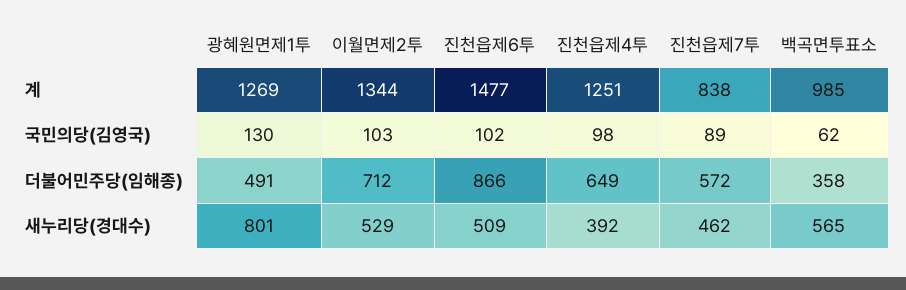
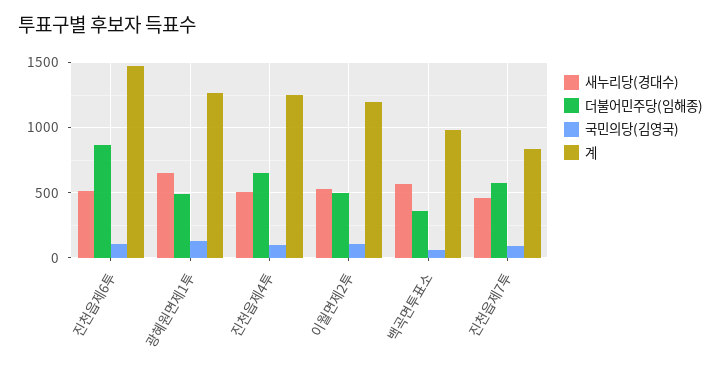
  {
    "계": {
      "광혜원면제1투": 1269,
-     "이월면제2투": 1344,
+     "이월면제2투": 1200,
      "진천읍제6투": 1477,
      "진천읍제4투": 1251,
      "진천읍제7투": 838,
      "백곡면투표소": 985
    },
    "국민의당(김영국)": {
      "광혜원면제1투": 130,
      "이월면제2투": 103,
      "진천읍제6투": 102,
      "진천읍제4투": 98,
      "진천읍제7투": 89,
      "백곡면투표소": 62
    },
    "더불어민주당(임해종)": {
      "광혜원면제1투": 491,
-     "이월면제2투": 712,
+     "이월면제2투": 500,
      "진천읍제6투": 866,
      "진천읍제4투": 649,
      "진천읍제7투": 572,
      "백곡면투표소": 358
    },
    "새누리당(경대수)": {
-     "광혜원면제1투": 801,
+     "광혜원면제1투": 650,
      "이월면제2투": 529,
      "진천읍제6투": 509,
-     "진천읍제4투": 392,
+     "진천읍제4투": 500,
      "진천읍제7투": 462,
      "백곡면투표소": 565
    }
  }

